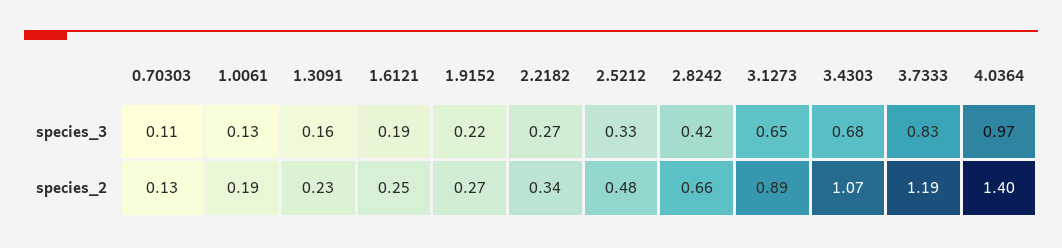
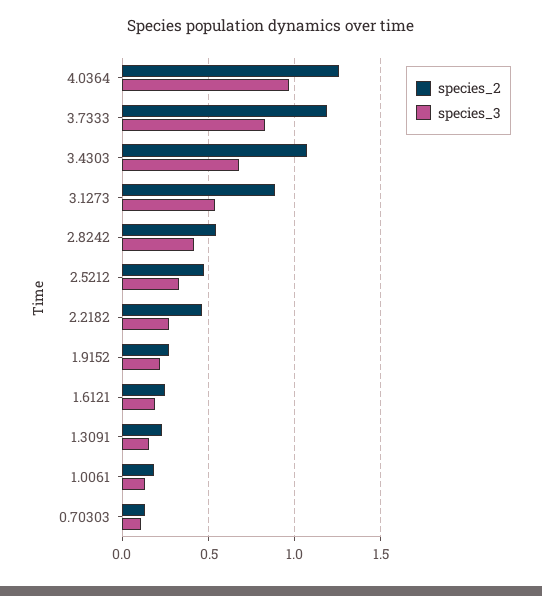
  {
    "species_3": {
      "0.70303": 0.11,
      "1.0061": 0.13,
      "1.3091": 0.16,
      "1.6121": 0.19,
      "1.9152": 0.22,
      "2.2182": 0.27,
      "2.5212": 0.33,
      "2.8242": 0.42,
-     "3.1273": 0.65,
+     "3.1273": 0.55,
      "3.4303": 0.68,
      "3.7333": 0.83,
      "4.0364": 0.97
    },
    "species_2": {
      "0.70303": 0.13,
      "1.0061": 0.19,
      "1.3091": 0.23,
      "1.6121": 0.25,
      "1.9152": 0.27,
-     "2.2182": 0.34,
+     "2.2182": 0.45,
      "2.5212": 0.48,
-     "2.8242": 0.66,
+     "2.8242": 0.55,
      "3.1273": 0.89,
      "3.4303": 1.07,
      "3.7333": 1.19,
-     "4.0364": 1.4
+     "4.0364": 1.25
    }
  }

